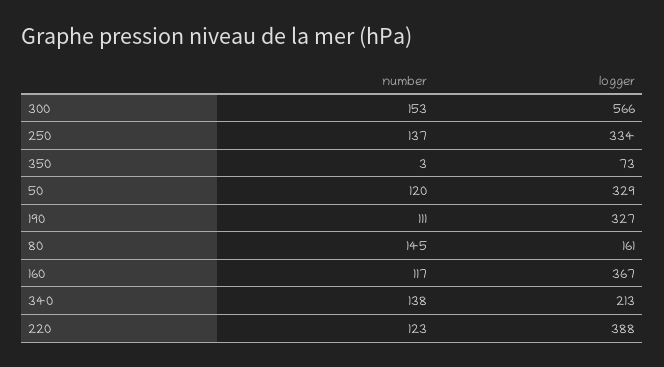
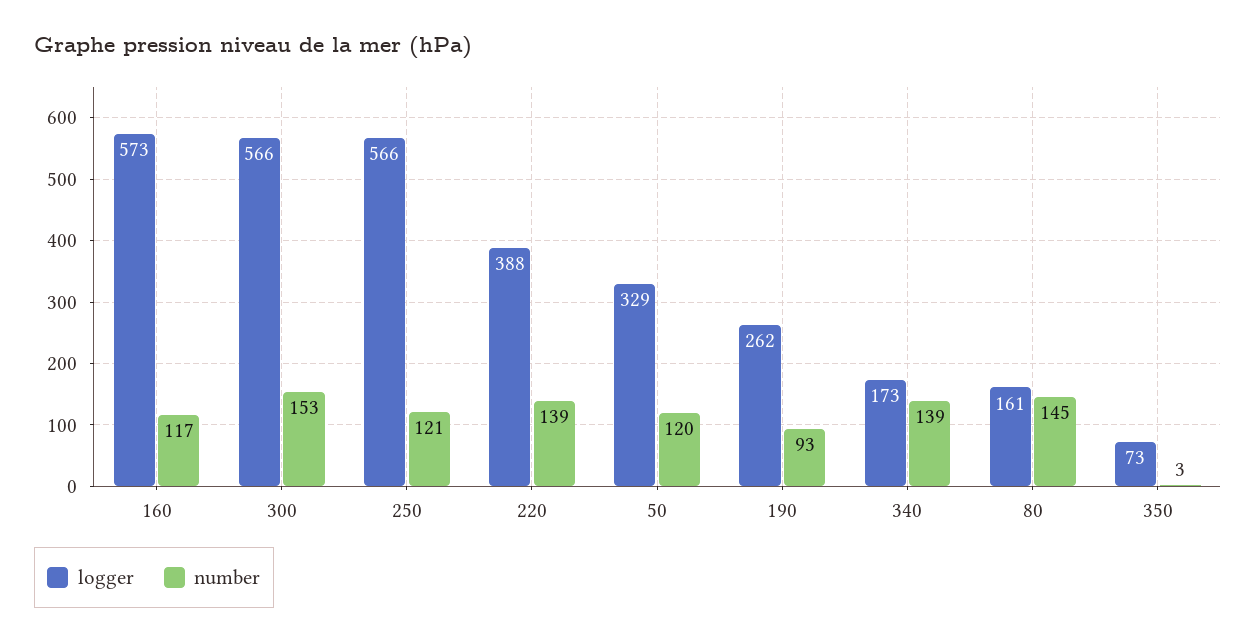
  {
    "number": {
      "300": 153,
-     "250": 137,
+     "250": 121,
      "350": 3,
      "50": 120,
-     "190": 111,
+     "190": 93,
      "80": 145,
      "160": 117,
-     "340": 138,
+     "340": 139,
-     "220": 123
+     "220": 139
    },
    "logger": {
      "300": 566,
-     "250": 334,
+     "250": 566,
      "350": 73,
      "50": 329,
-     "190": 327,
+     "190": 262,
      "80": 161,
-     "160": 367,
+     "160": 573,
-     "340": 213,
+     "340": 173,
      "220": 388
    }
  }

